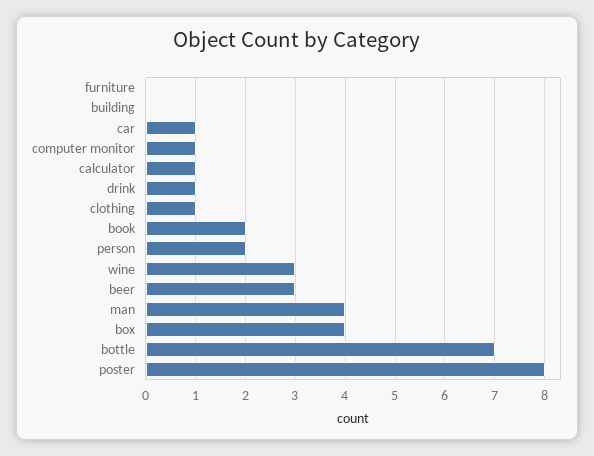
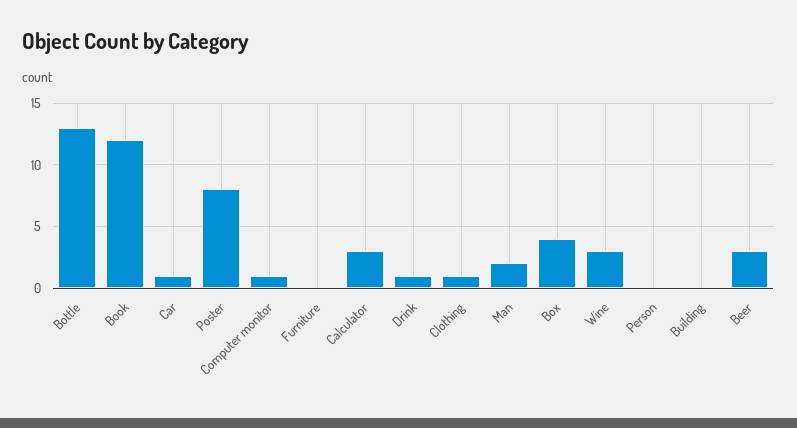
  {
    "furniture": 0,
    "building": 0,
    "car": 1,
    "computer monitor": 1,
-   "calculator": 1,
+   "calculator": 3,
    "drink": 1,
    "clothing": 1,
-   "book": 2,
+   "book": 12,
-   "person": 2,
+   "person": 0,
    "wine": 3,
    "beer": 3,
-   "man": 4,
+   "man": 2,
    "box": 4,
-   "bottle": 7,
+   "bottle": 13,
    "poster": 8
  }

